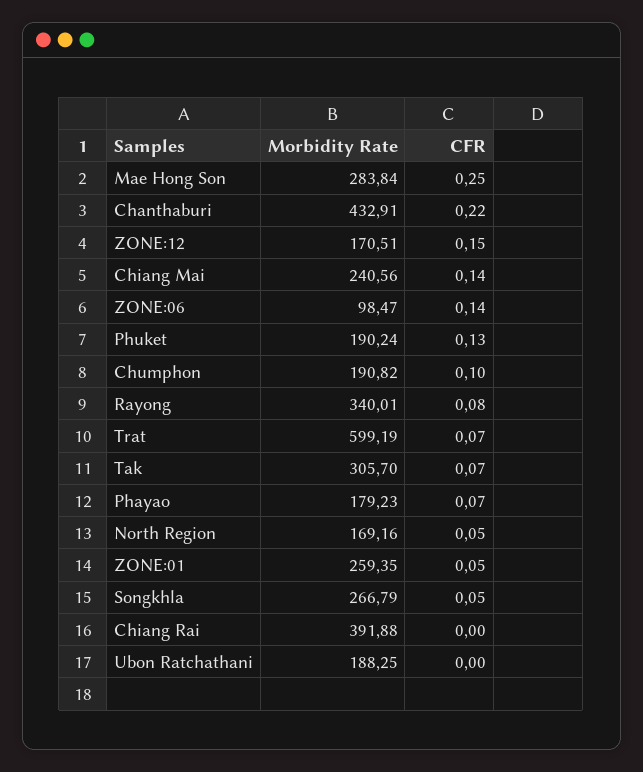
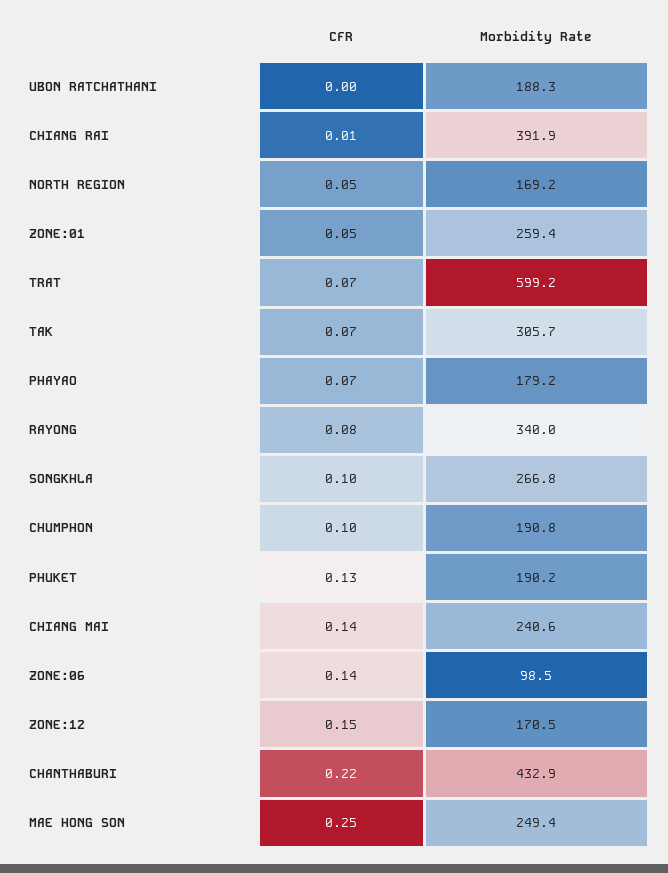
  {
    "Morbidity Rate": {
-     "Mae Hong Son": 283.84,
+     "Mae Hong Son": 249.4,
      "Chanthaburi": 432.91,
      "ZONE:12": 170.51,
      "Chiang Mai": 240.56,
      "ZONE:06": 98.47,
      "Phuket": 190.24,
      "Chumphon": 190.82,
      "Rayong": 340.01,
      "Trat": 599.19,
      "Tak": 305.7,
      "Phayao": 179.23,
      "North Region": 169.16,
      "ZONE:01": 259.35,
      "Songkhla": 266.79,
      "Chiang Rai": 391.88,
      "Ubon Ratchathani": 188.25
    },
    "CFR": {
      "Mae Hong Son": 0.25,
      "Chanthaburi": 0.22,
      "ZONE:12": 0.15,
      "Chiang Mai": 0.14,
      "ZONE:06": 0.14,
      "Phuket": 0.13,
      "Chumphon": 0.1,
      "Rayong": 0.08,
      "Trat": 0.07,
      "Tak": 0.07,
      "Phayao": 0.07,
      "North Region": 0.05,
      "ZONE:01": 0.05,
-     "Songkhla": 0.05,
+     "Songkhla": 0.1,
-     "Chiang Rai": 0,
+     "Chiang Rai": 0.01,
      "Ubon Ratchathani": 0
    }
  }

